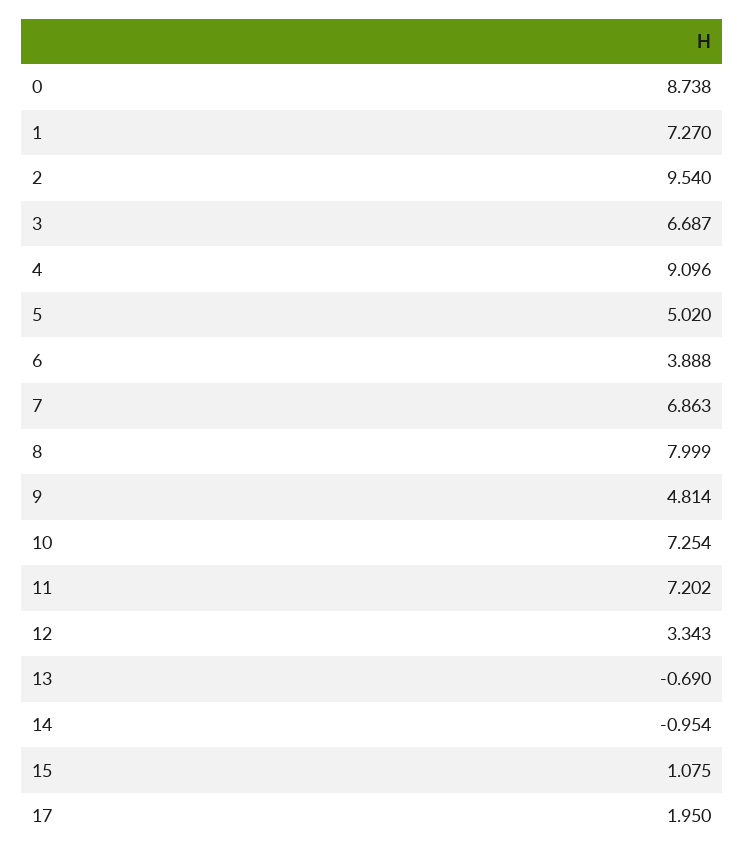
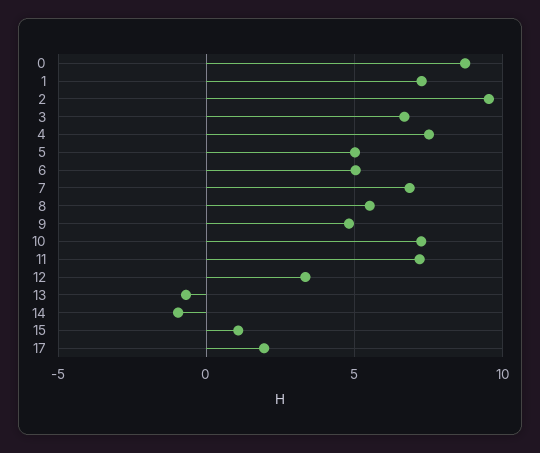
  {
    "0": 8.738,
    "1": 7.27,
    "2": 9.54,
    "3": 6.687,
-   "4": 9.096,
+   "4": 7.5,
    "5": 5.02,
-   "6": 3.888,
+   "6": 5,
    "7": 6.863,
-   "8": 7.999,
+   "8": 5.5,
    "9": 4.814,
    "10": 7.254,
    "11": 7.202,
    "12": 3.343,
    "13": -0.69,
    "14": -0.954,
    "15": 1.075,
    "17": 1.95
  }

